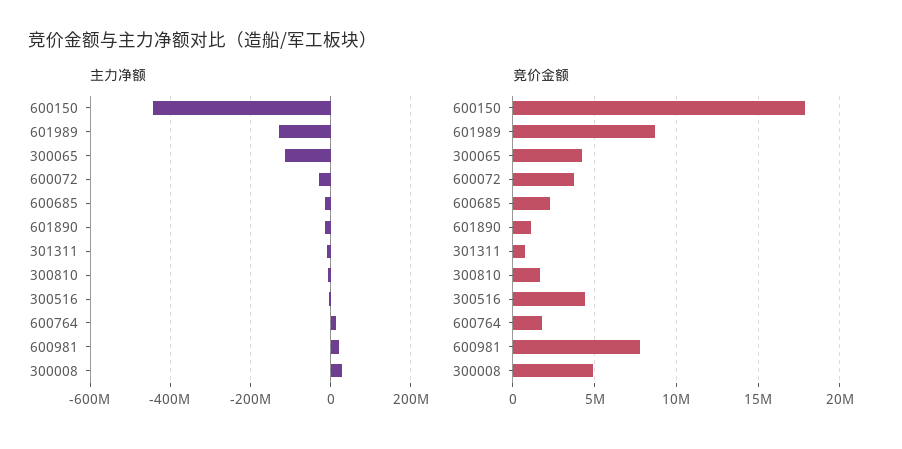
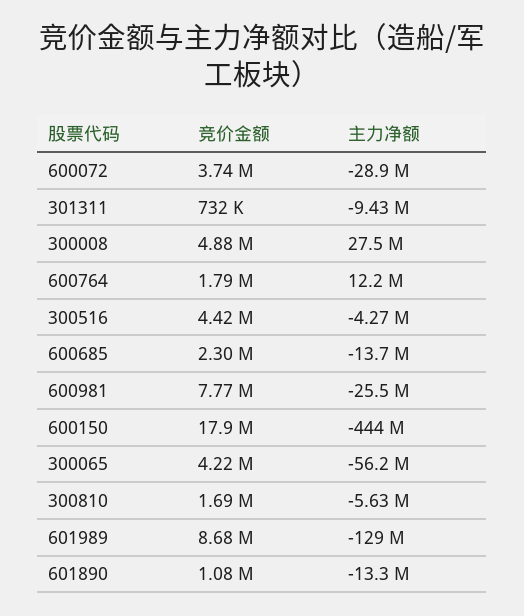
  {
    "主力净额": {
      "600150": -444000000,
      "601989": -129000000,
-     "300065": -120000000,
+     "300065": -56200000,
      "600072": -28900000,
      "600685": -13700000,
      "601890": -13300000,
      "301311": -9430000,
      "300810": -5630000,
      "300516": -4270000,
      "600764": 12200000,
-     "600981": 20000000,
+     "600981": -25500000,
      "300008": 27500000
    },
    "竞价金额": {
      "600150": 17900000,
      "601989": 8680000,
      "300065": 4220000,
      "600072": 3740000,
      "600685": 2300000,
      "601890": 1080000,
      "301311": 732000,
      "300810": 1690000,
      "300516": 4420000,
      "600764": 1790000,
      "600981": 7770000,
      "300008": 4880000
    }
  }

